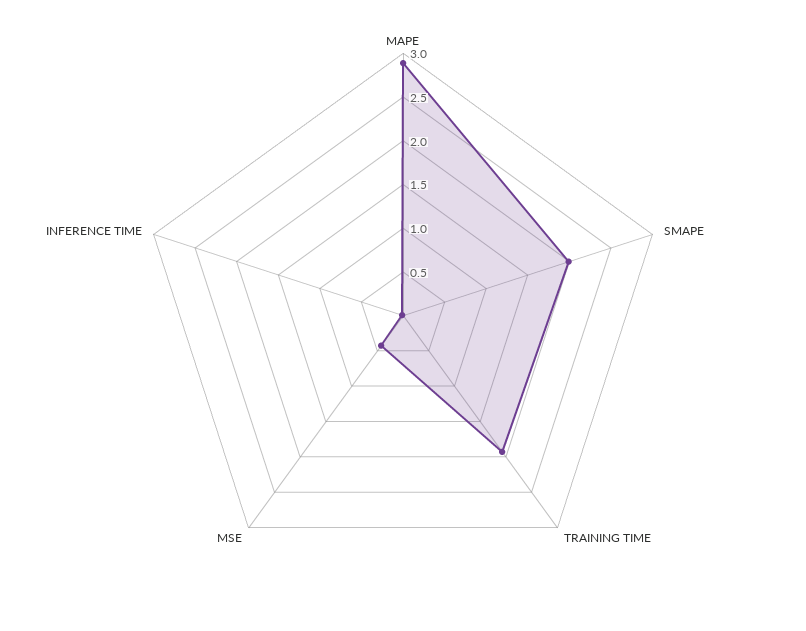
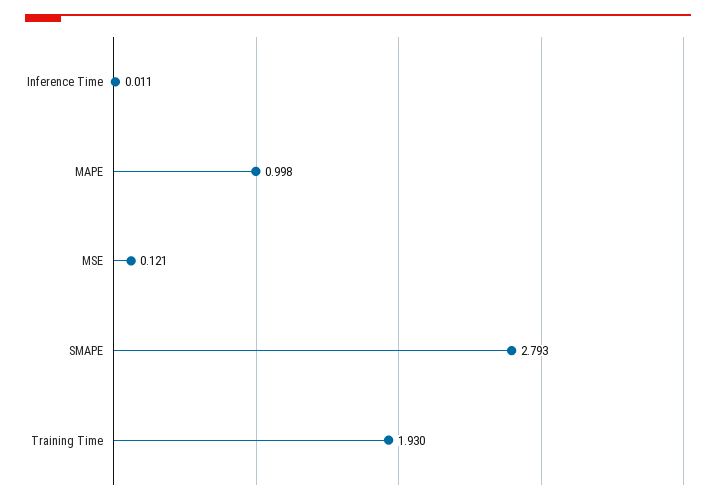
  {
-   "MAPE": 2.9,
+   "MAPE": 0.998,
-   "SMAPE": 2,
+   "SMAPE": 2.793,
    "TRAINING TIME": 1.93,
-   "MSE": 0.4,
+   "MSE": 0.121,
    "INFERENCE TIME": 0.011
  }

